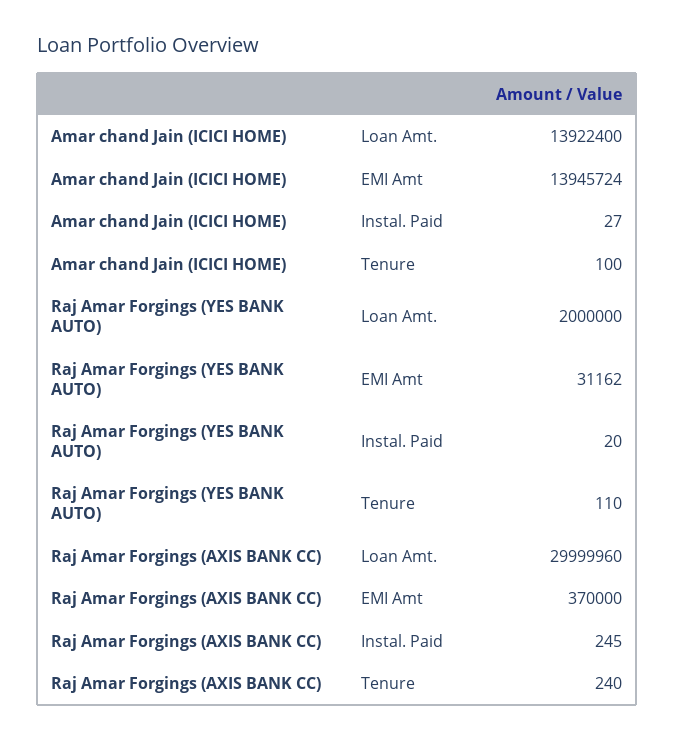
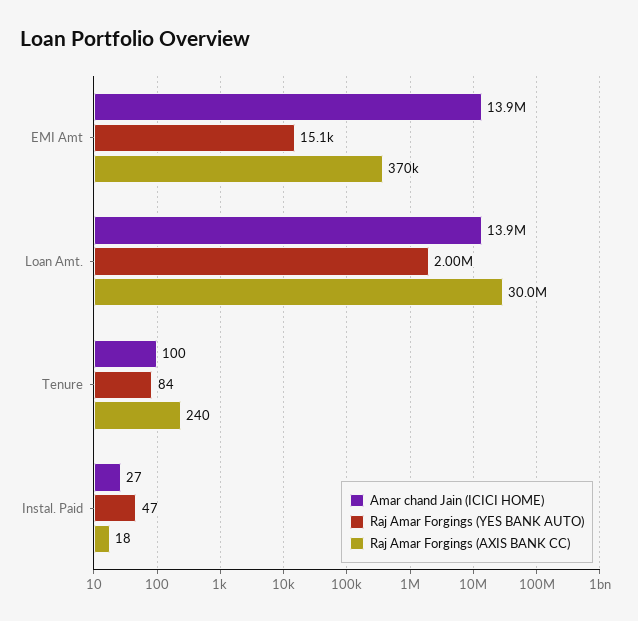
  {
    "Amar chand Jain (ICICI HOME)": {
      "Loan Amt.": 13922400,
      "EMI Amt": 13945724,
      "Instal. Paid": 27,
      "Tenure": 100
    },
    "Raj Amar Forgings (YES BANK AUTO)": {
      "Loan Amt.": 2000000,
-     "EMI Amt": 31162,
+     "EMI Amt": 15100,
-     "Instal. Paid": 20,
+     "Instal. Paid": 47,
-     "Tenure": 110
+     "Tenure": 84
    },
    "Raj Amar Forgings (AXIS BANK CC)": {
-     "Loan Amt.": 29999960,
+     "Loan Amt.": 30000000,
      "EMI Amt": 370000,
-     "Instal. Paid": 245,
+     "Instal. Paid": 18,
      "Tenure": 240
    }
  }

